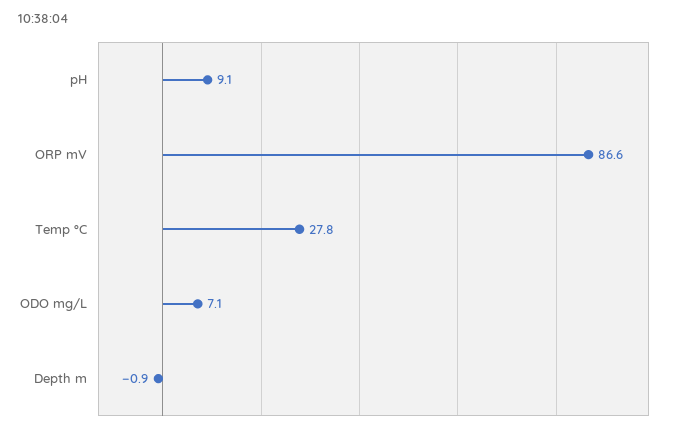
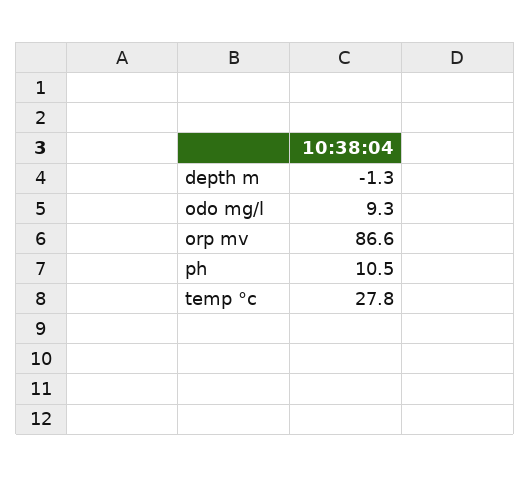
  {
-   "pH": 9.1,
+   "pH": 10.5,
    "ORP mV": 86.6,
    "Temp °C": 27.8,
-   "ODO mg/L": 7.1,
+   "ODO mg/L": 9.3,
-   "Depth m": -0.9
+   "Depth m": -1.3
  }

